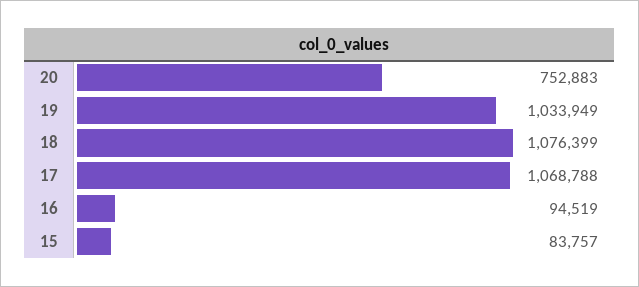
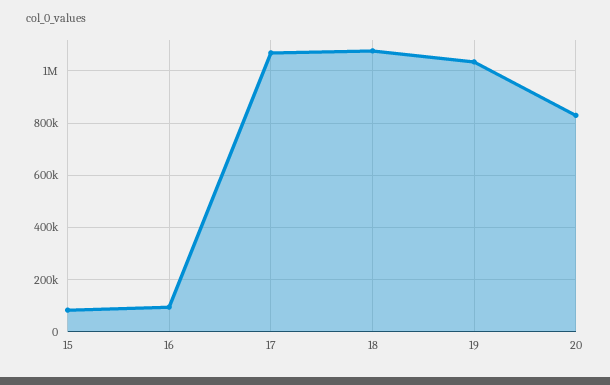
  {
-   "20": 752883,
+   "20": 825000,
    "19": 1033949,
    "18": 1076399,
    "17": 1068788,
    "16": 94519,
    "15": 83757
  }

